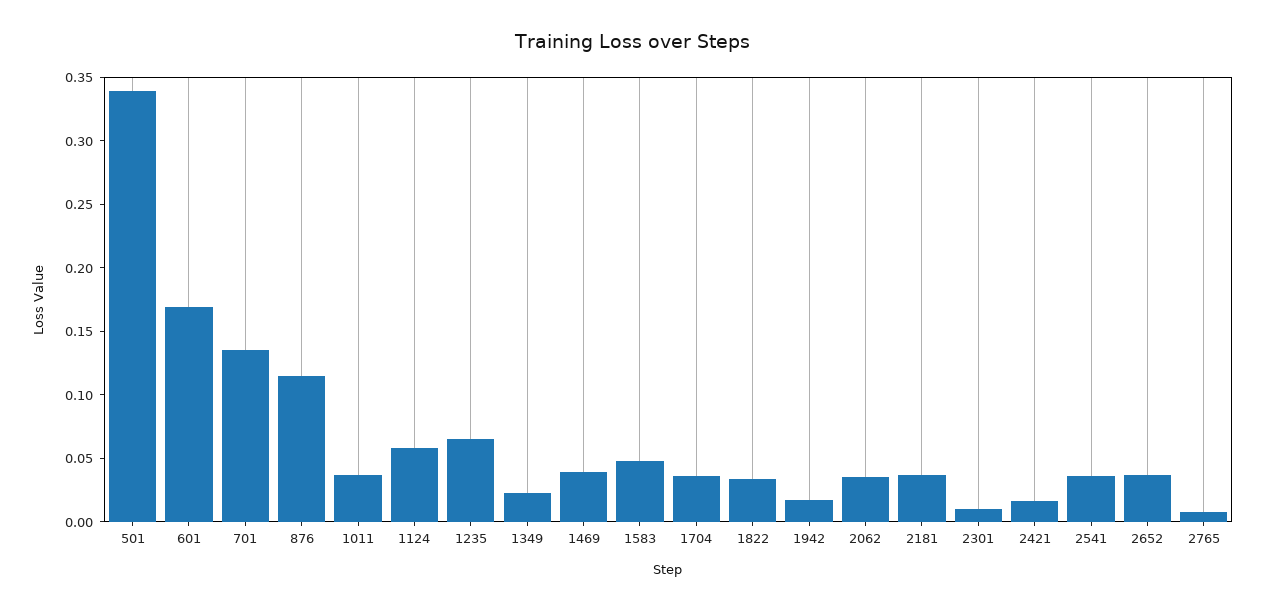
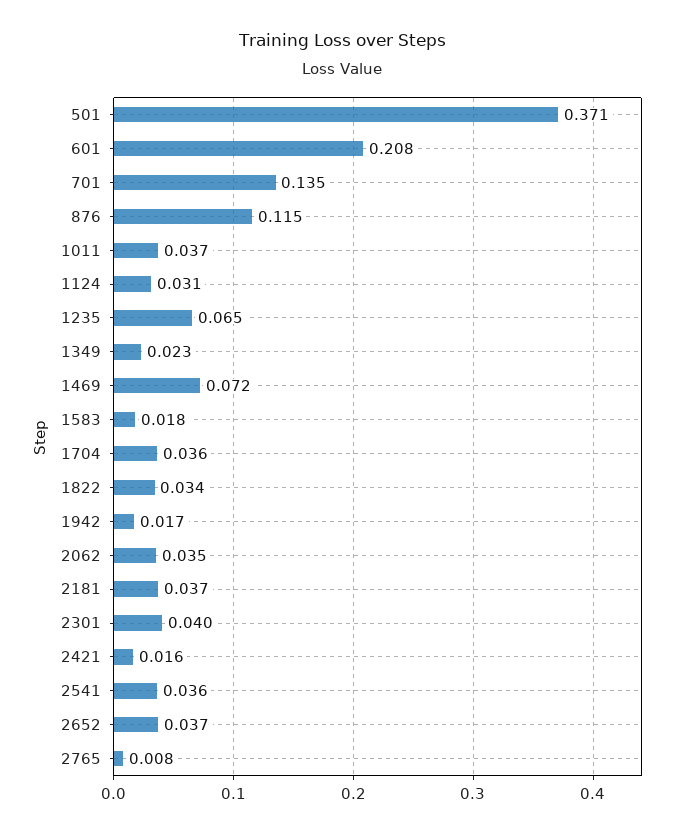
  {
-   "501": 0.34,
+   "501": 0.371,
-   "601": 0.17,
+   "601": 0.208,
    "701": 0.135,
    "876": 0.115,
    "1011": 0.037,
-   "1124": 0.06,
+   "1124": 0.031,
    "1235": 0.065,
    "1349": 0.023,
-   "1469": 0.04,
+   "1469": 0.072,
-   "1583": 0.05,
+   "1583": 0.018,
    "1704": 0.036,
    "1822": 0.034,
    "1942": 0.017,
    "2062": 0.035,
    "2181": 0.037,
-   "2301": 0.01,
+   "2301": 0.04,
    "2421": 0.016,
    "2541": 0.036,
    "2652": 0.037,
    "2765": 0.008
  }

